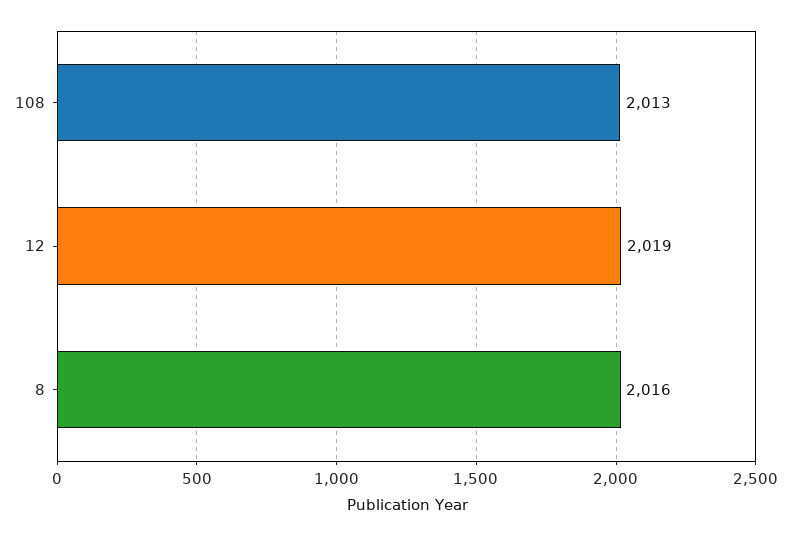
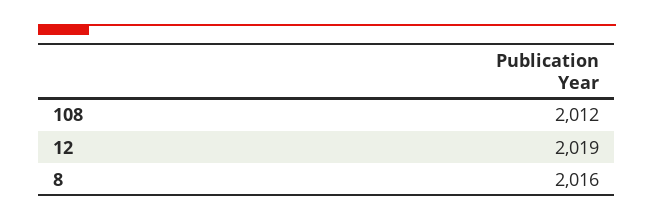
  {
-   "108": 2013,
+   "108": 2012,
    "12": 2019,
    "8": 2016
  }

